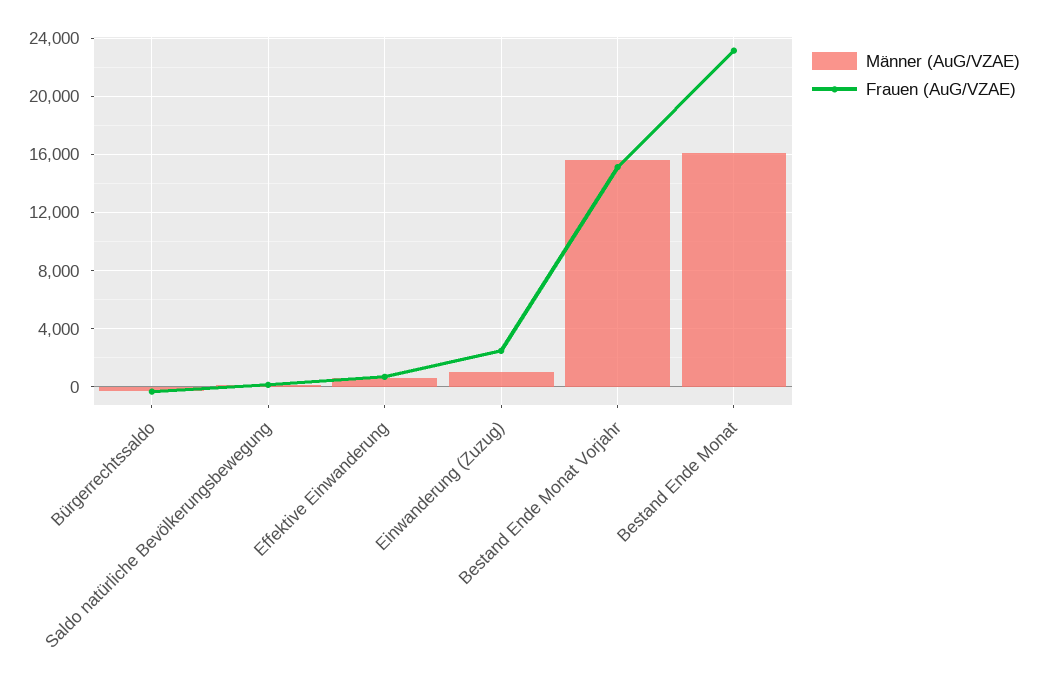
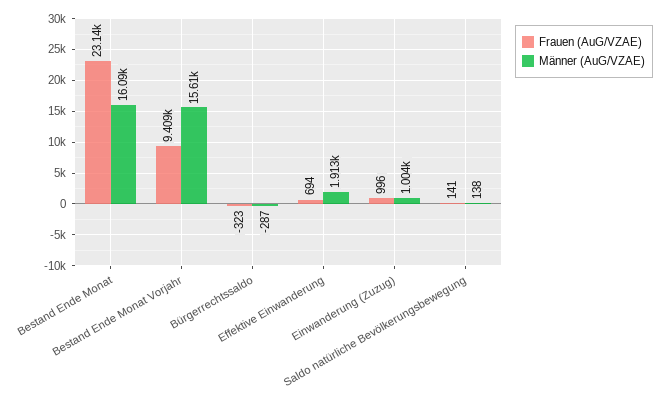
  {
    "Männer (AuG/VZAE)": {
      "Bürgerrechtssaldo": -287,
      "Saldo natürliche Bevölkerungsbewegung": 138,
-     "Effektive Einwanderung": 500,
+     "Effektive Einwanderung": 1913,
      "Einwanderung (Zuzug)": 1004,
      "Bestand Ende Monat Vorjahr": 15610,
      "Bestand Ende Monat": 16090
    },
    "Frauen (AuG/VZAE)": {
      "Bürgerrechtssaldo": -323,
      "Saldo natürliche Bevölkerungsbewegung": 141,
      "Effektive Einwanderung": 694,
-     "Einwanderung (Zuzug)": 2500,
+     "Einwanderung (Zuzug)": 996,
-     "Bestand Ende Monat Vorjahr": 15000,
+     "Bestand Ende Monat Vorjahr": 9409,
      "Bestand Ende Monat": 23140
    }
  }

